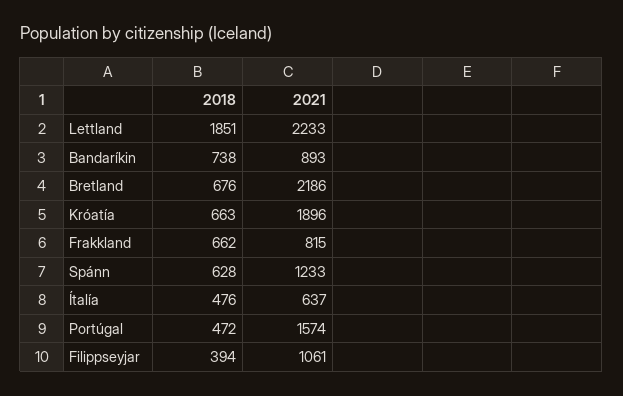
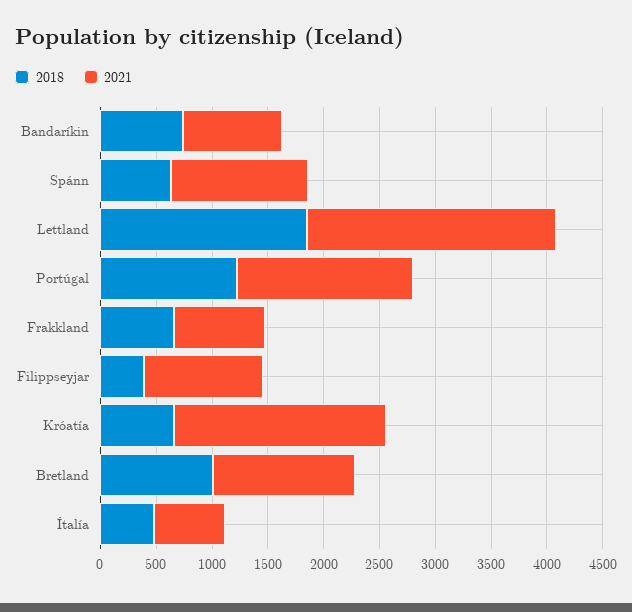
  {
    "2018": {
      "Lettland": 1851,
      "Bandaríkin": 738,
-     "Bretland": 676,
+     "Bretland": 1000,
      "Króatía": 663,
      "Frakkland": 662,
      "Spánn": 628,
      "Ítalía": 476,
-     "Portúgal": 472,
+     "Portúgal": 1200,
      "Filippseyjar": 394
    },
    "2021": {
      "Lettland": 2233,
      "Bandaríkin": 893,
-     "Bretland": 2186,
+     "Bretland": 1300,
      "Króatía": 1896,
      "Frakkland": 815,
      "Spánn": 1233,
      "Ítalía": 637,
      "Portúgal": 1574,
      "Filippseyjar": 1061
    }
  }

